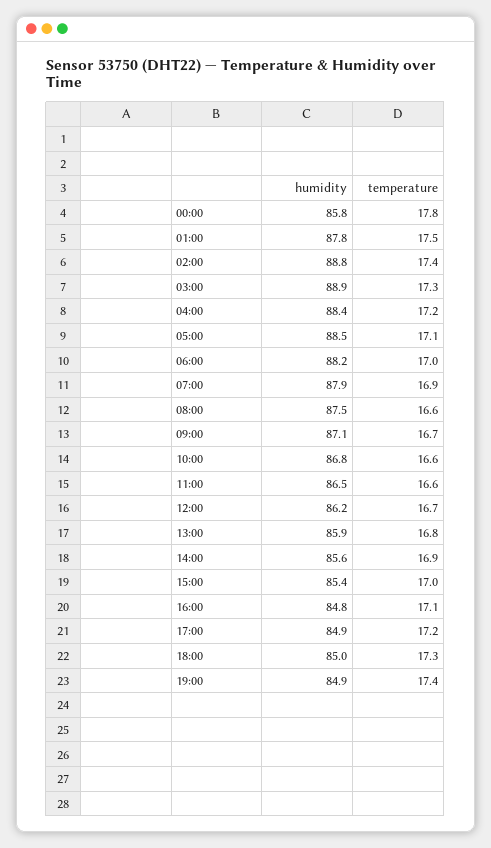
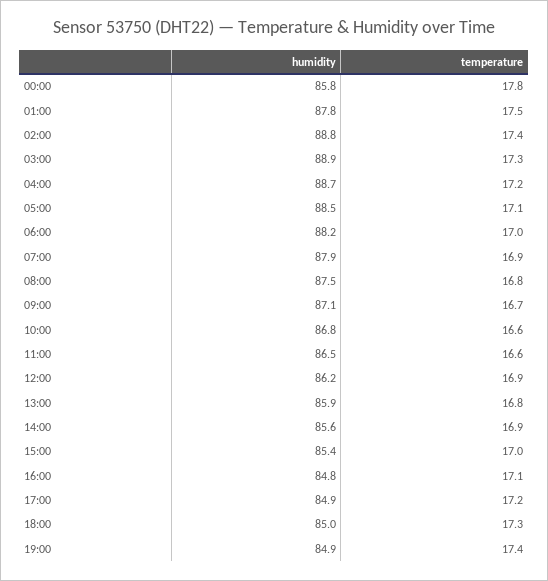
  {
    "humidity": {
      "00:00": 85.8,
      "01:00": 87.8,
      "02:00": 88.8,
      "03:00": 88.9,
-     "04:00": 88.4,
+     "04:00": 88.7,
      "05:00": 88.5,
      "06:00": 88.2,
      "07:00": 87.9,
      "08:00": 87.5,
      "09:00": 87.1,
      "10:00": 86.8,
      "11:00": 86.5,
      "12:00": 86.2,
      "13:00": 85.9,
      "14:00": 85.6,
      "15:00": 85.4,
      "16:00": 84.8,
      "17:00": 84.9,
      "18:00": 85,
      "19:00": 84.9
    },
    "temperature": {
      "00:00": 17.8,
      "01:00": 17.5,
      "02:00": 17.4,
      "03:00": 17.3,
      "04:00": 17.2,
      "05:00": 17.1,
      "06:00": 17,
      "07:00": 16.9,
-     "08:00": 16.6,
+     "08:00": 16.8,
      "09:00": 16.7,
      "10:00": 16.6,
      "11:00": 16.6,
-     "12:00": 16.7,
+     "12:00": 16.9,
      "13:00": 16.8,
      "14:00": 16.9,
      "15:00": 17,
      "16:00": 17.1,
      "17:00": 17.2,
      "18:00": 17.3,
      "19:00": 17.4
    }
  }

